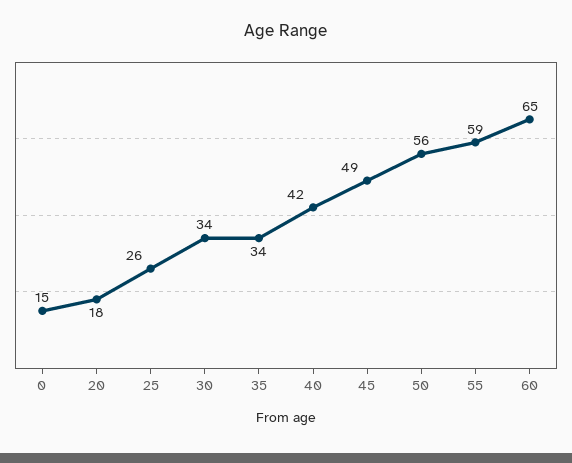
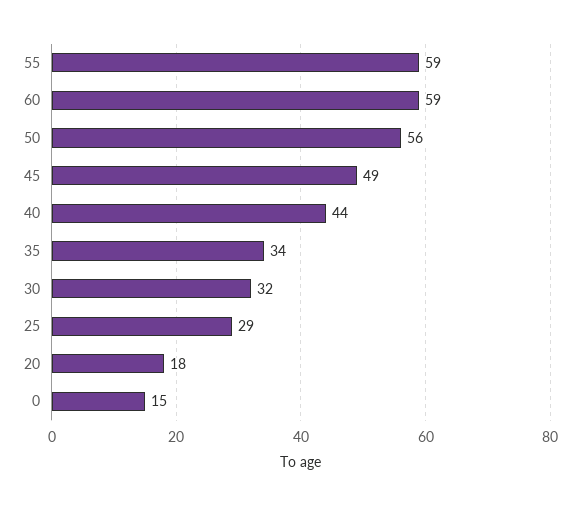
  {
    "0": 15,
    "20": 18,
-   "25": 26,
+   "25": 29,
-   "30": 34,
+   "30": 32,
    "35": 34,
-   "40": 42,
+   "40": 44,
    "45": 49,
    "50": 56,
    "55": 59,
-   "60": 65
+   "60": 59
  }

